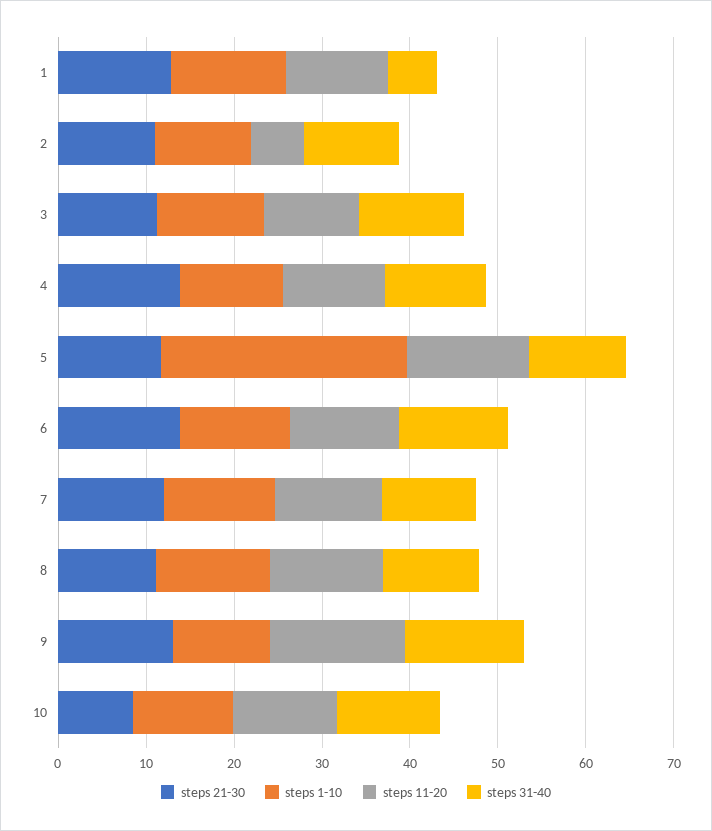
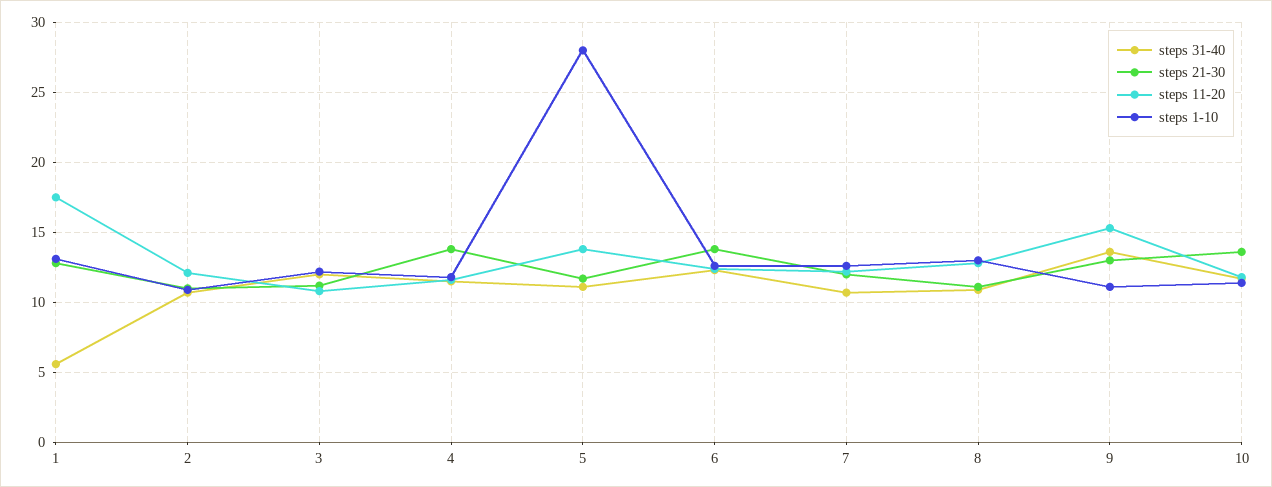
  {
    "steps 21-30": {
      "1": 13,
      "2": 11,
      "3": 11,
      "4": 14,
      "5": 11.5,
      "6": 14,
      "7": 12,
      "8": 11,
      "9": 13,
-     "10": 8
+     "10": 13.5
    },
    "steps 1-10": {
      "1": 13,
      "2": 11,
      "3": 12,
      "4": 12,
      "5": 28,
      "6": 12.5,
      "7": 12.5,
      "8": 13,
      "9": 11,
      "10": 11.5
    },
    "steps 11-20": {
-     "1": 12,
+     "1": 17.5,
-     "2": 6,
+     "2": 12,
      "3": 11,
      "4": 11.5,
      "5": 14,
      "6": 12.5,
      "7": 12,
      "8": 13,
      "9": 15.5,
      "10": 12
    },
    "steps 31-40": {
      "1": 5.5,
      "2": 10.5,
      "3": 12,
      "4": 11.5,
      "5": 11,
      "6": 12.5,
      "7": 10.5,
      "8": 11,
      "9": 13.5,
      "10": 11.5
    }
  }

